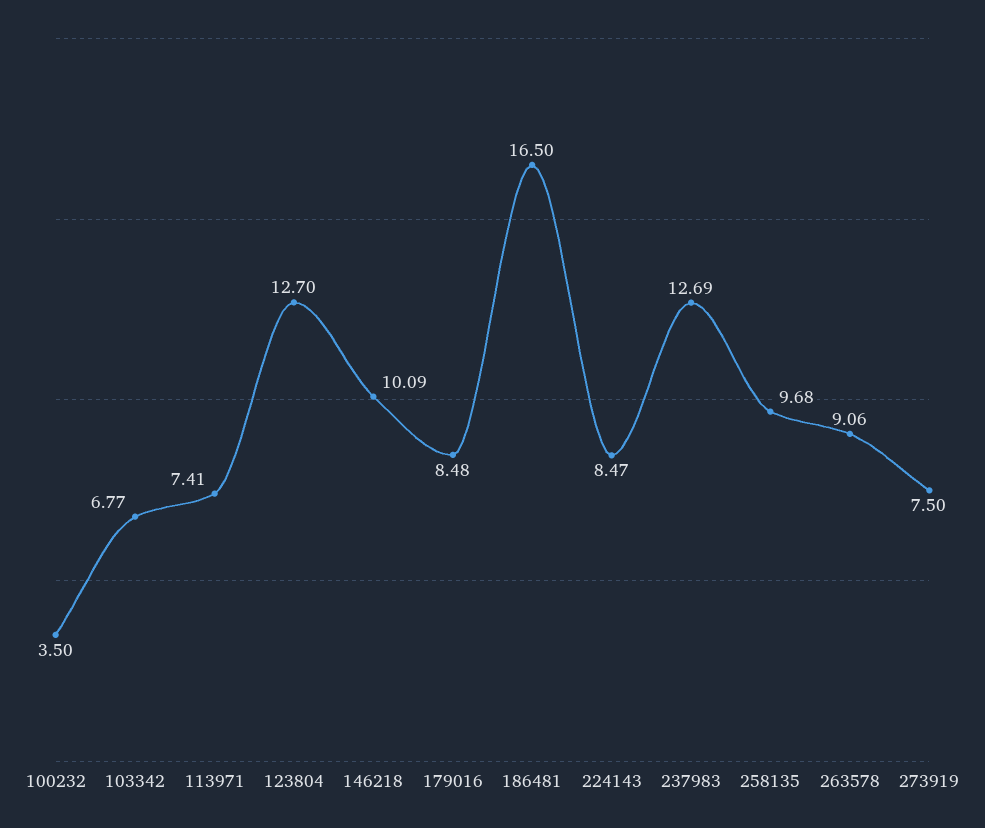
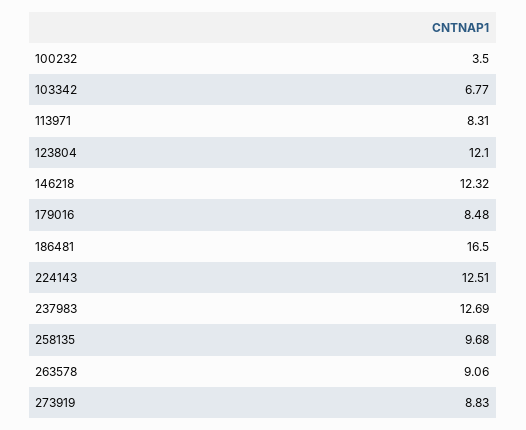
  {
    "100232": 3.5,
    "103342": 6.77,
-   "113971": 7.41,
+   "113971": 8.31,
-   "123804": 12.7,
+   "123804": 12.1,
-   "146218": 10.09,
+   "146218": 12.32,
    "179016": 8.48,
    "186481": 16.5,
-   "224143": 8.47,
+   "224143": 12.51,
    "237983": 12.69,
    "258135": 9.68,
    "263578": 9.06,
-   "273919": 7.5
+   "273919": 8.83
  }

